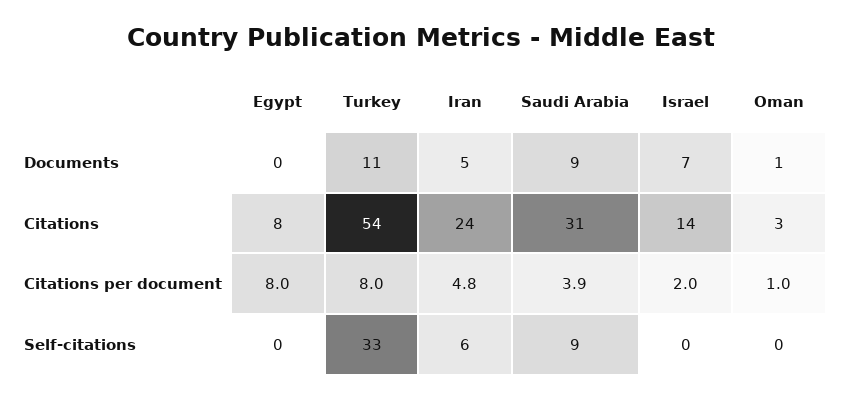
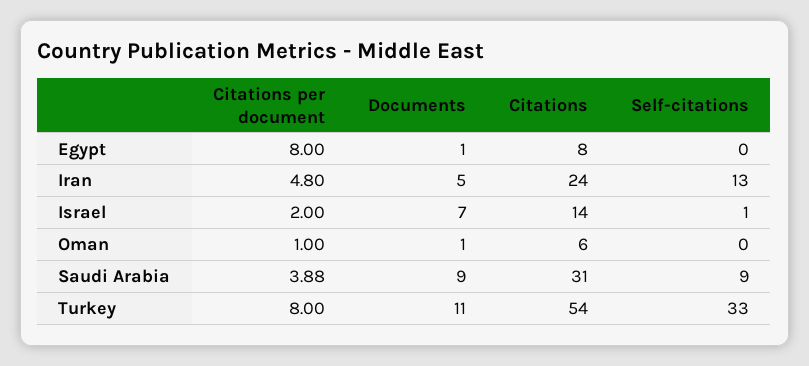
  {
    "Egypt": {
-     "Documents": 0,
+     "Documents": 1,
      "Citations": 8,
      "Citations per document": 8,
      "Self-citations": 0
    },
    "Turkey": {
      "Documents": 11,
      "Citations": 54,
      "Citations per document": 8,
      "Self-citations": 33
    },
    "Iran": {
      "Documents": 5,
      "Citations": 24,
      "Citations per document": 4.8,
-     "Self-citations": 6
+     "Self-citations": 13
    },
    "Saudi Arabia": {
      "Documents": 9,
      "Citations": 31,
      "Citations per document": 3.88,
      "Self-citations": 9
    },
    "Israel": {
      "Documents": 7,
      "Citations": 14,
      "Citations per document": 2,
-     "Self-citations": 0
+     "Self-citations": 1
    },
    "Oman": {
      "Documents": 1,
-     "Citations": 3,
+     "Citations": 6,
      "Citations per document": 1,
      "Self-citations": 0
    }
  }

